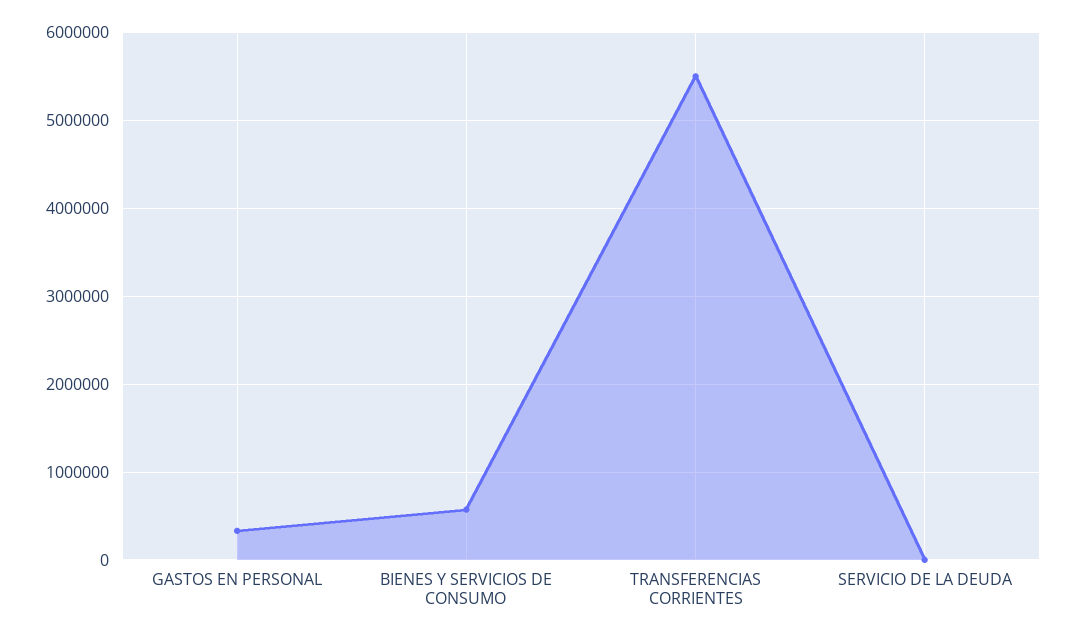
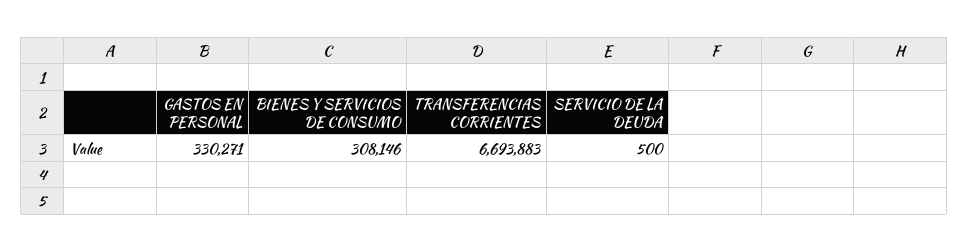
  {
    "GASTOS EN PERSONAL": 330271,
-   "BIENES Y SERVICIOS DE CONSUMO": 600000,
+   "BIENES Y SERVICIOS DE CONSUMO": 308146,
-   "TRANSFERENCIAS CORRIENTES": 5500000,
+   "TRANSFERENCIAS CORRIENTES": 6693883,
    "SERVICIO DE LA DEUDA": 500
  }

